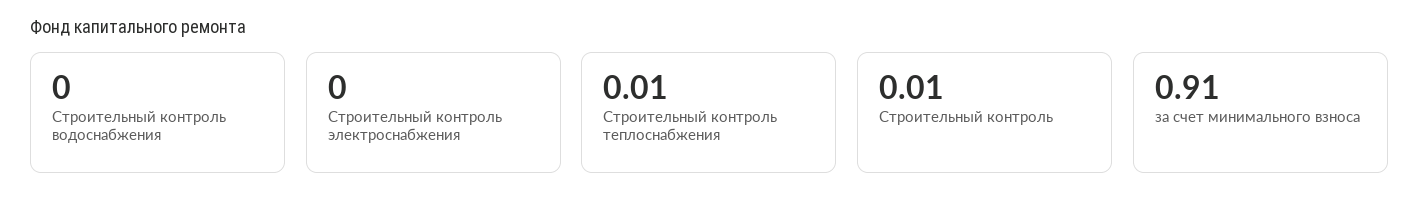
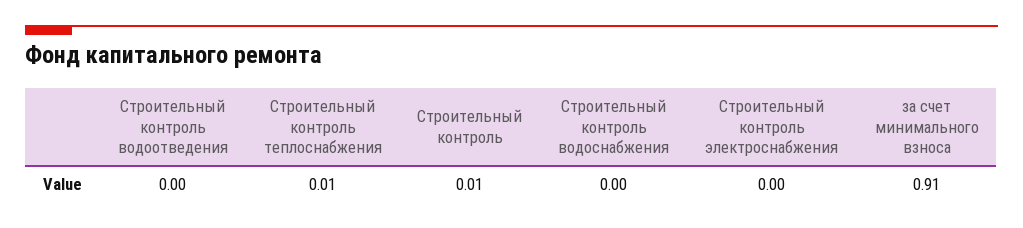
  {
    "Строительный контроль водоснабжения": 0,
    "Строительный контроль электроснабжения": 0,
    "Строительный контроль теплоснабжения": 0.01,
    "Строительный контроль": 0.01,
-   "за счет минимального взноса": 0.91
+   "за счет минимального взноса": 0.91,
+   "Строительный контроль водоотведения": 0
  }

